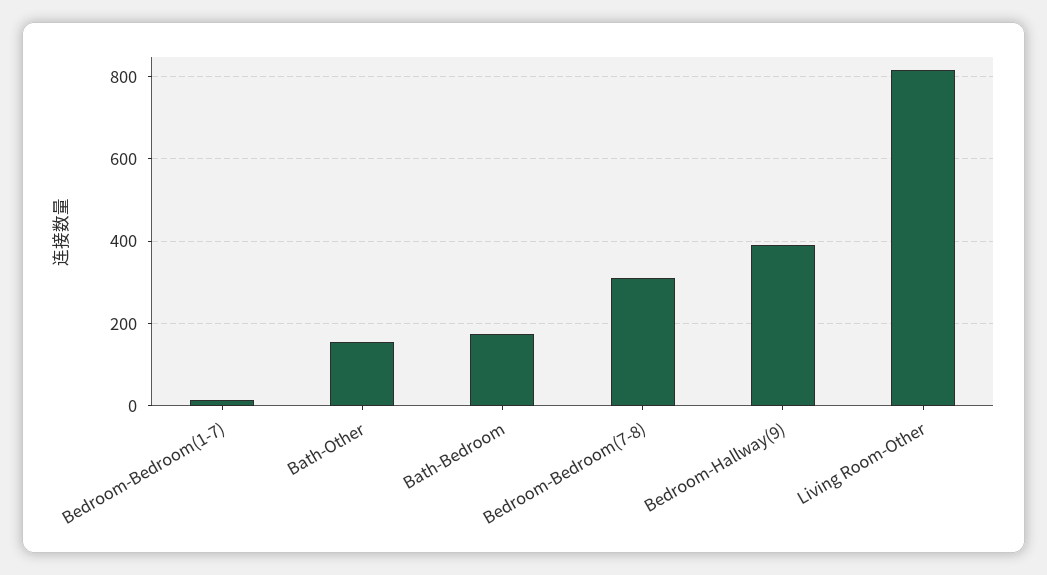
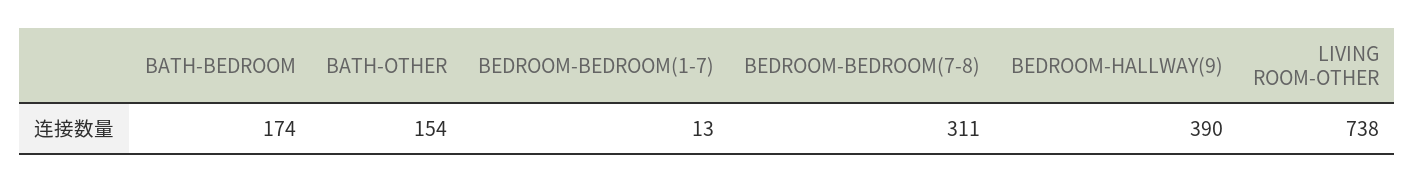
  {
    "Bedroom-Bedroom(1-7)": 13,
    "Bath-Other": 154,
    "Bath-Bedroom": 174,
    "Bedroom-Bedroom(7-8)": 311,
    "Bedroom-Hallway(9)": 390,
-   "Living Room-Other": 820
+   "Living Room-Other": 738
  }

